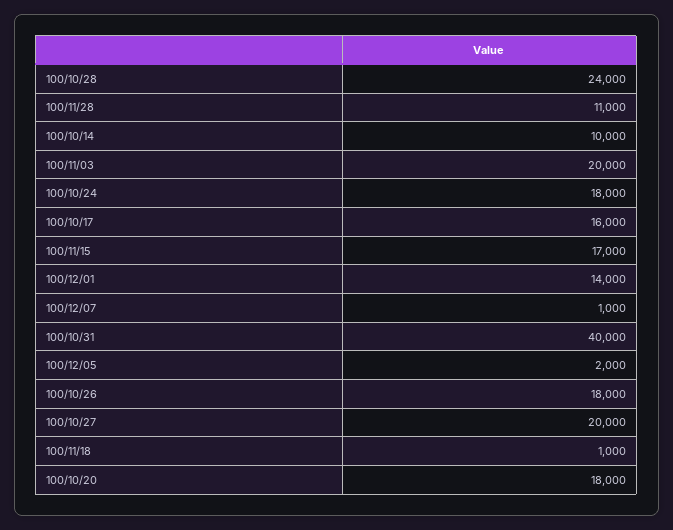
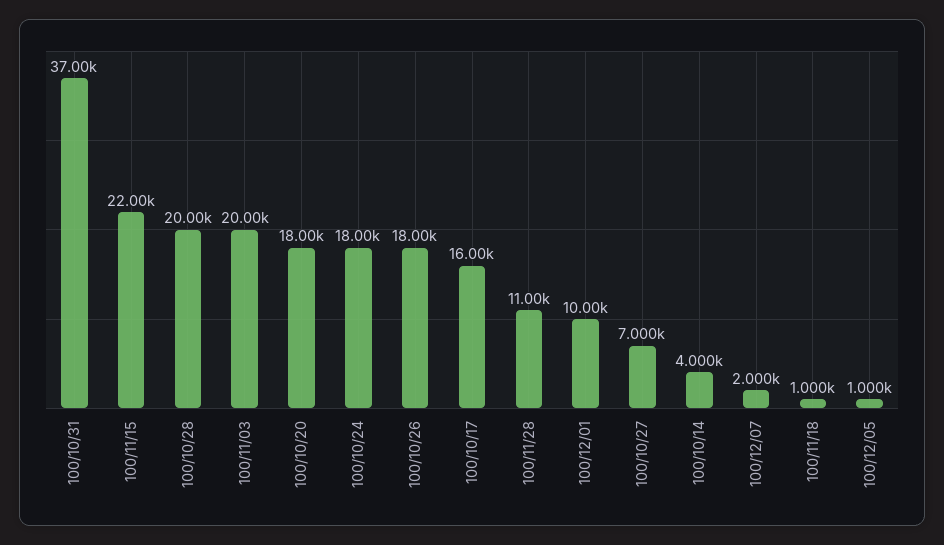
  {
-   "100/10/28": 24000,
+   "100/10/28": 20000,
    "100/11/28": 11000,
-   "100/10/14": 10000,
+   "100/10/14": 4000,
    "100/11/03": 20000,
    "100/10/24": 18000,
    "100/10/17": 16000,
-   "100/11/15": 17000,
+   "100/11/15": 22000,
-   "100/12/01": 14000,
+   "100/12/01": 10000,
-   "100/12/07": 1000,
+   "100/12/07": 2000,
-   "100/10/31": 40000,
+   "100/10/31": 37000,
-   "100/12/05": 2000,
+   "100/12/05": 1000,
    "100/10/26": 18000,
-   "100/10/27": 20000,
+   "100/10/27": 7000,
    "100/11/18": 1000,
    "100/10/20": 18000
  }

